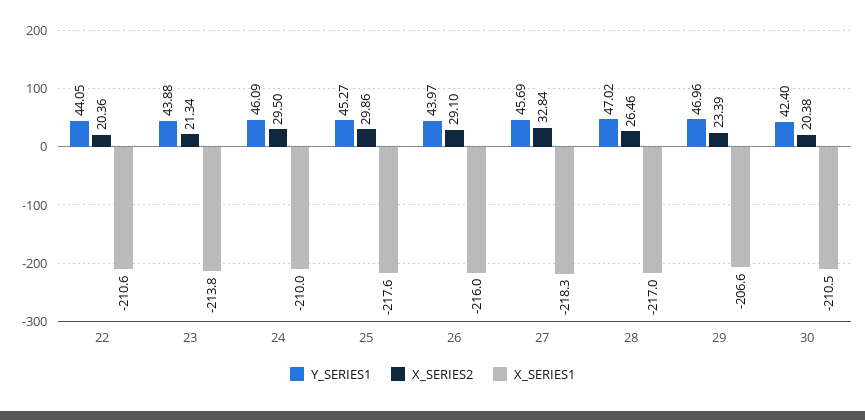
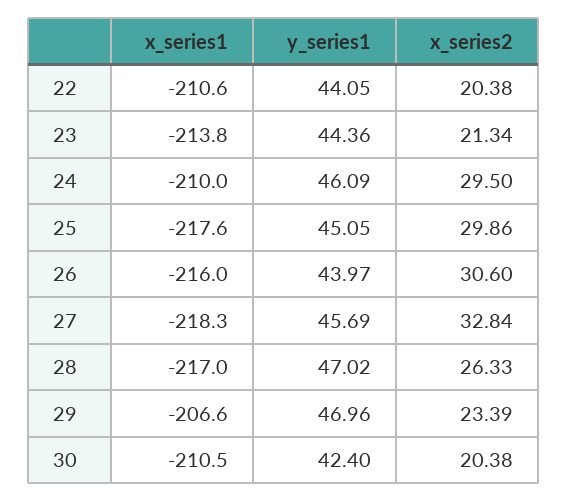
  {
    "Y_SERIES1": {
      "22": 44.05,
-     "23": 43.88,
+     "23": 44.36,
      "24": 46.09,
-     "25": 45.27,
+     "25": 45.05,
      "26": 43.97,
      "27": 45.69,
      "28": 47.02,
      "29": 46.96,
      "30": 42.4
    },
    "X_SERIES2": {
-     "22": 20.36,
+     "22": 20.38,
      "23": 21.34,
      "24": 29.5,
      "25": 29.86,
-     "26": 29.1,
+     "26": 30.6,
      "27": 32.84,
-     "28": 26.46,
+     "28": 26.33,
      "29": 23.39,
      "30": 20.38
    },
    "X_SERIES1": {
      "22": -210.6,
      "23": -213.8,
      "24": -210,
      "25": -217.6,
      "26": -216,
      "27": -218.3,
      "28": -217,
      "29": -206.6,
      "30": -210.5
    }
  }

